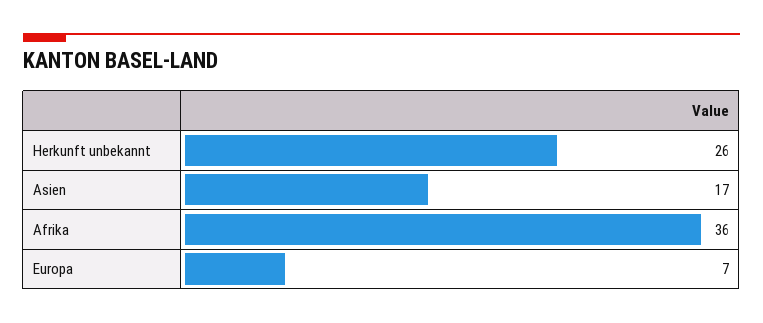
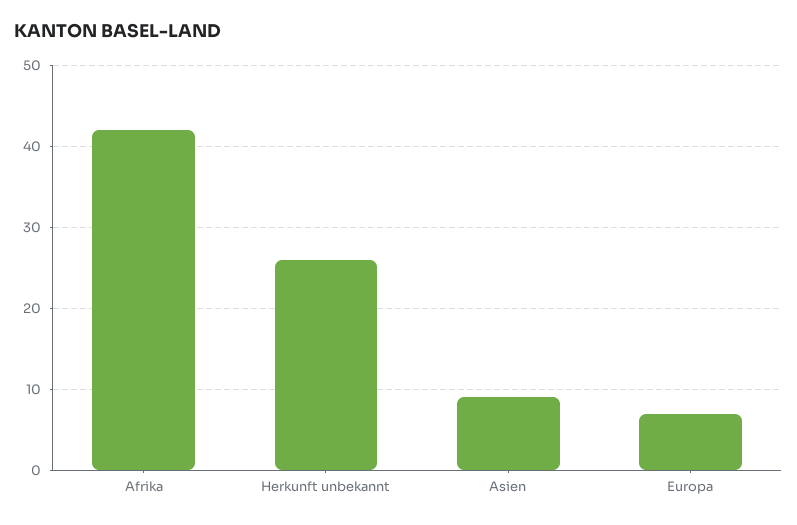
  {
    "Herkunft unbekannt": 26,
-   "Asien": 17,
+   "Asien": 9,
-   "Afrika": 36,
+   "Afrika": 42,
    "Europa": 7
  }

